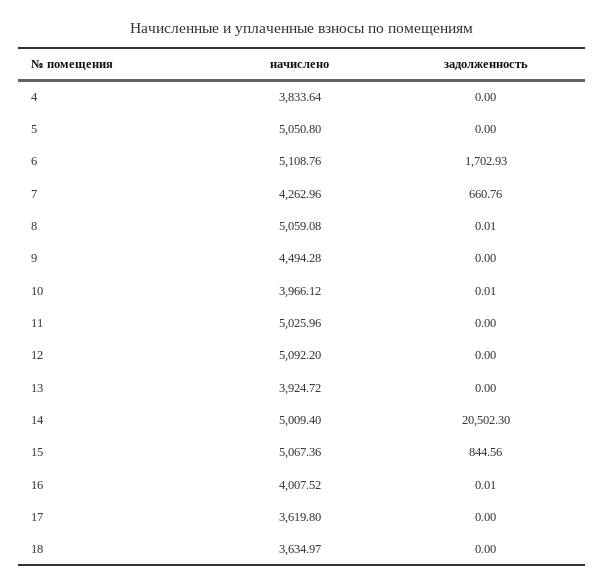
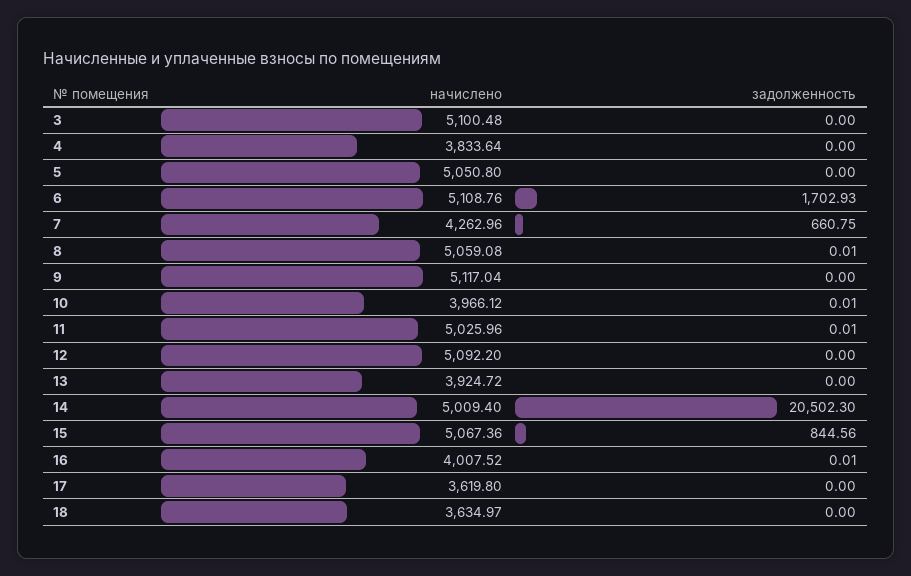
  {
    "начислено": {
      "4": 3833.64,
      "5": 5050.8,
      "6": 5108.76,
      "7": 4262.96,
      "8": 5059.08,
-     "9": 4494.28,
+     "9": 5117.04,
      "10": 3966.12,
      "11": 5025.96,
      "12": 5092.2,
      "13": 3924.72,
      "14": 5009.4,
      "15": 5067.36,
      "16": 4007.52,
      "17": 3619.8,
-     "18": 3634.97
+     "18": 3634.97,
+     "3": 5100.48
    },
    "задолженность": {
      "4": 0,
      "5": 0,
      "6": 1702.93,
-     "7": 660.76,
+     "7": 660.75,
      "8": 0.01,
      "9": 0,
      "10": 0.01,
-     "11": 0,
+     "11": 0.01,
      "12": 0,
      "13": 0,
      "14": 20502.3,
      "15": 844.56,
      "16": 0.01,
      "17": 0,
-     "18": 0
+     "18": 0,
+     "3": 0
    }
  }

